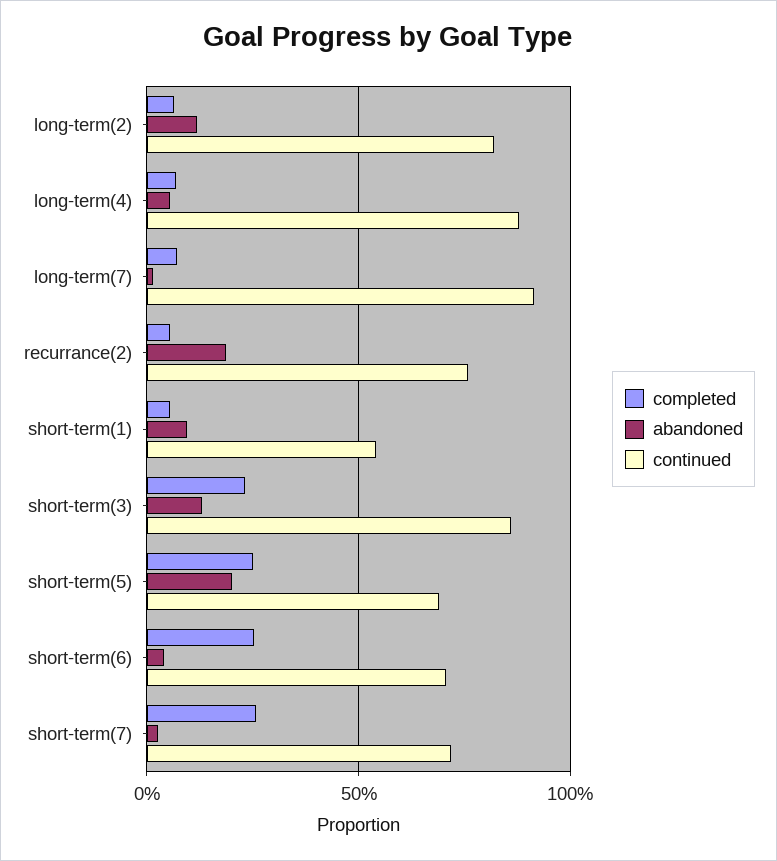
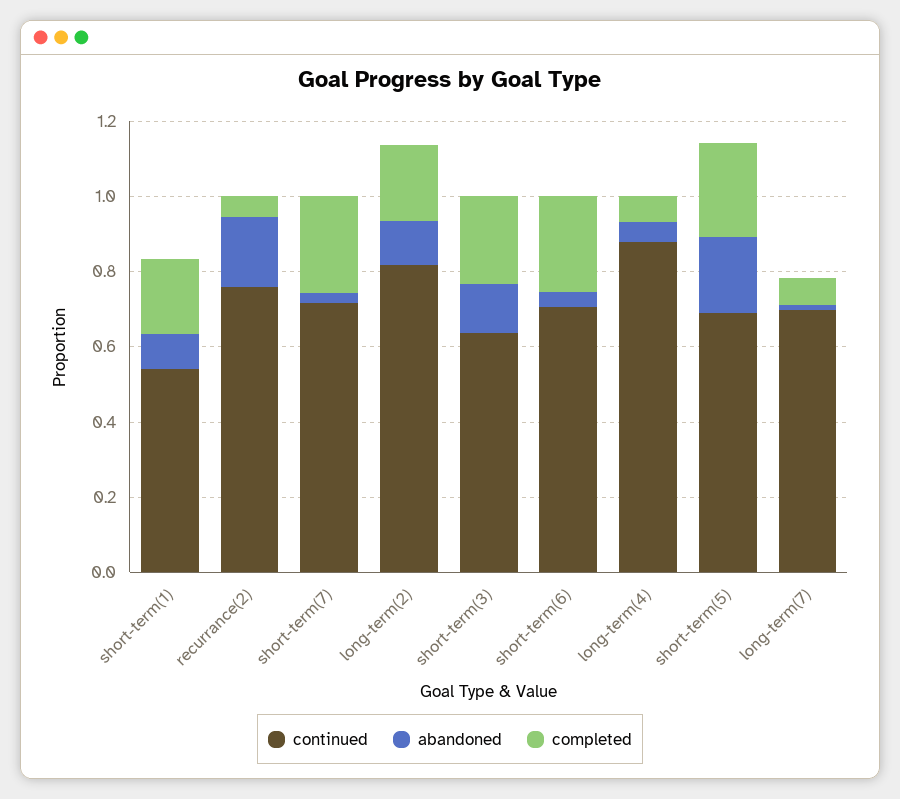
  {
    "completed": {
-     "long-term(2)": 0.05,
+     "long-term(2)": 0.2,
      "long-term(4)": 0.05,
      "long-term(7)": 0.05,
      "recurrance(2)": 0.05,
-     "short-term(1)": 0.05,
+     "short-term(1)": 0.2,
      "short-term(3)": 0.25,
      "short-term(5)": 0.25,
      "short-term(6)": 0.25,
      "short-term(7)": 0.25
    },
    "abandoned": {
      "long-term(2)": 0.1,
      "long-term(4)": 0.05,
      "long-term(7)": 0,
      "recurrance(2)": 0.2,
      "short-term(1)": 0.1,
      "short-term(3)": 0.15,
      "short-term(5)": 0.2,
      "short-term(6)": 0.05,
      "short-term(7)": 0.05
    },
    "continued": {
      "long-term(2)": 0.8,
      "long-term(4)": 0.9,
-     "long-term(7)": 0.9,
+     "long-term(7)": 0.7,
      "recurrance(2)": 0.75,
      "short-term(1)": 0.55,
-     "short-term(3)": 0.85,
+     "short-term(3)": 0.65,
      "short-term(5)": 0.7,
      "short-term(6)": 0.7,
      "short-term(7)": 0.7
    }
  }

